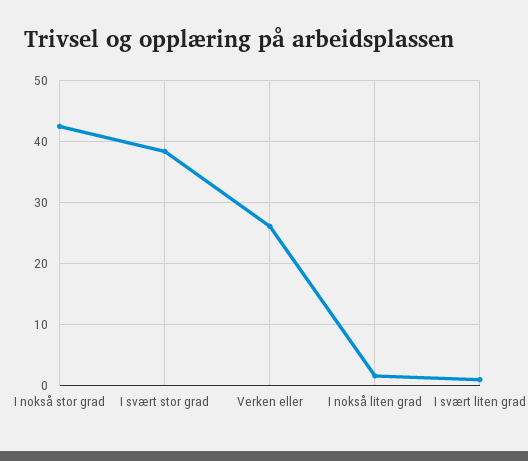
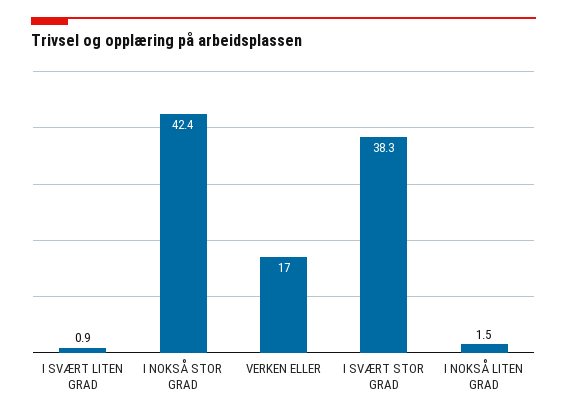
  {
    "I nokså stor grad": 42.4,
    "I svært stor grad": 38.3,
-   "Verken eller": 26,
+   "Verken eller": 17,
    "I nokså liten grad": 1.5,
    "I svært liten grad": 0.9
  }

